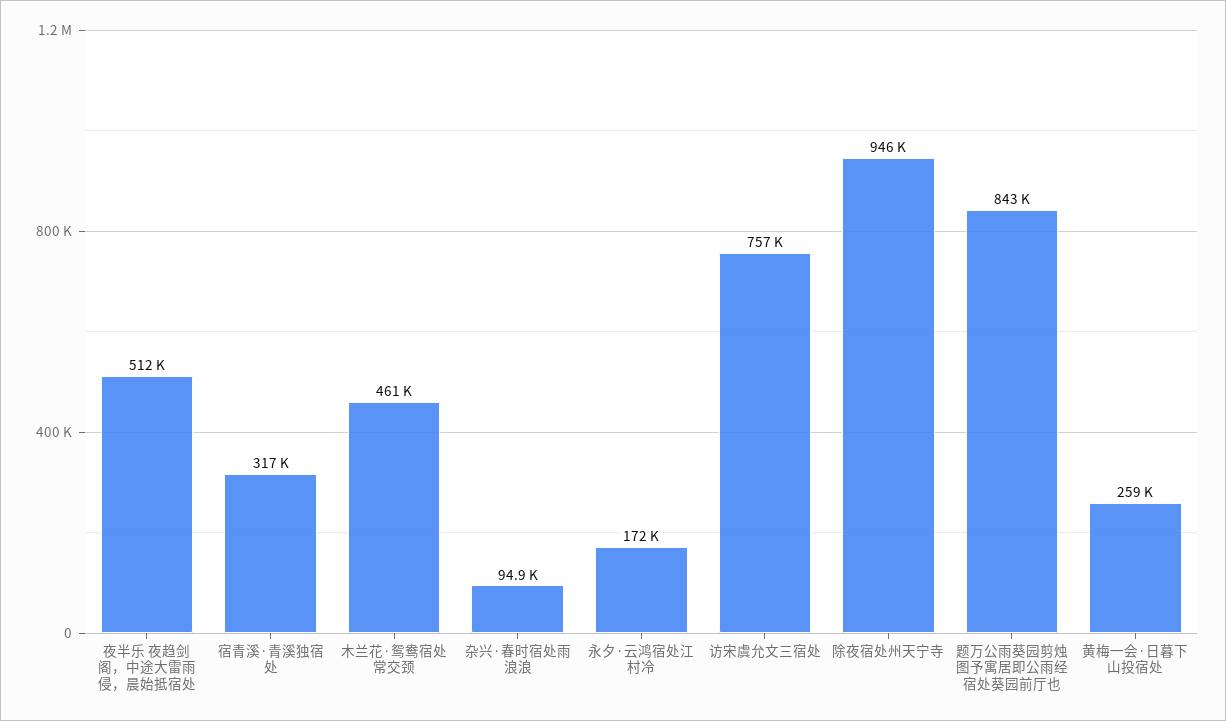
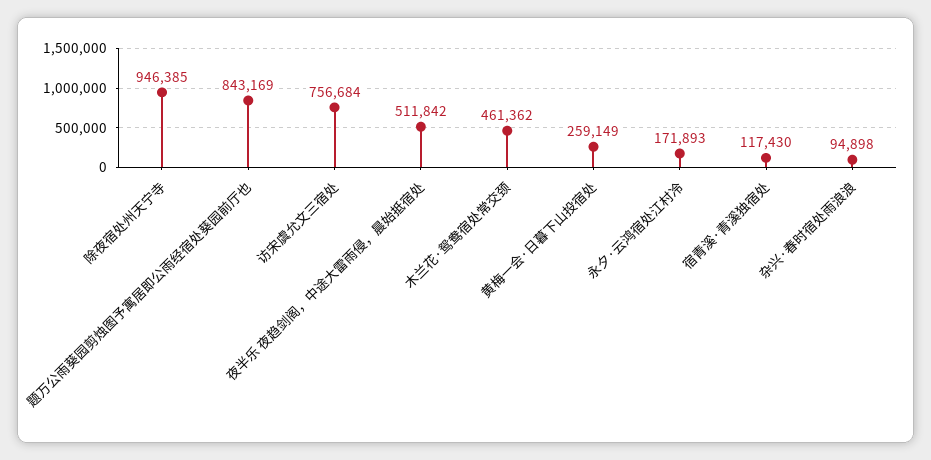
  {
    "夜半乐 夜趋剑阁，中途大雷雨侵，晨始抵宿处": 511842,
-   "宿青溪·青溪独宿处": 317000,
+   "宿青溪·青溪独宿处": 117430,
    "木兰花·鸳鸯宿处常交颈": 461362,
    "杂兴·春时宿处雨浪浪": 94898,
    "永夕·云鸿宿处江村冷": 171893,
    "访宋虞允文三宿处": 756684,
    "除夜宿处州天宁寺": 946385,
    "题万公雨葵园剪烛图予寓居即公雨经宿处葵园前厅也": 843169,
    "黄梅一会·日暮下山投宿处": 259149
  }

